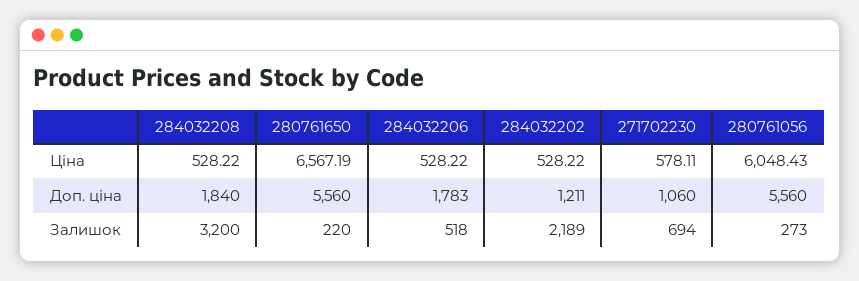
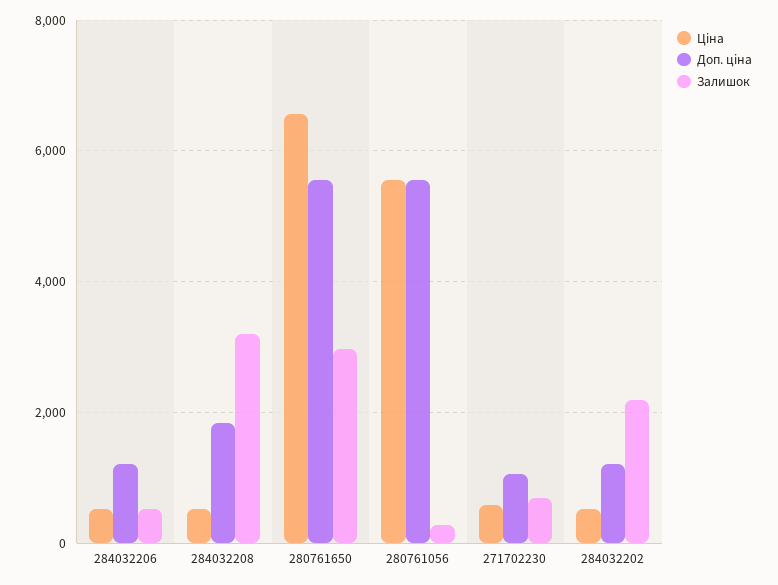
  {
    "Ціна": {
      "284032208": 528.22,
      "280761650": 6567.19,
      "284032206": 528.22,
      "284032202": 528.22,
      "271702230": 578.11,
-     "280761056": 6048.43
+     "280761056": 5600
    },
    "Доп. ціна": {
      "284032208": 1840,
      "280761650": 5560,
-     "284032206": 1783,
+     "284032206": 1200,
      "284032202": 1211,
      "271702230": 1060,
      "280761056": 5560
    },
    "Залишок": {
      "284032208": 3200,
-     "280761650": 220,
+     "280761650": 3000,
      "284032206": 518,
      "284032202": 2189,
      "271702230": 694,
      "280761056": 273
    }
  }

